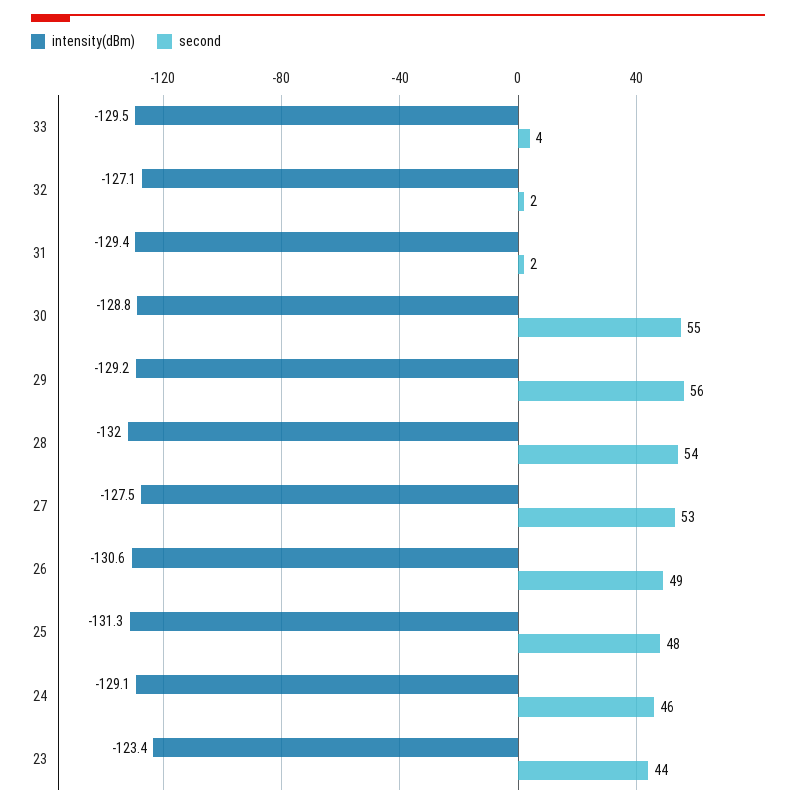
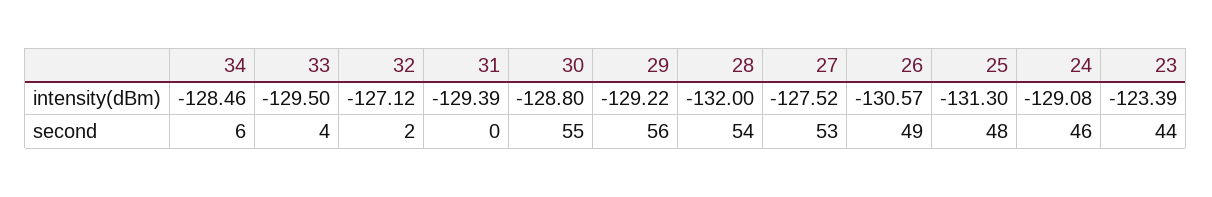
  {
    "intensity(dBm)": {
      "33": -129.5,
      "32": -127.12,
      "31": -129.39,
      "30": -128.8,
      "29": -129.22,
      "28": -132,
      "27": -127.52,
      "26": -130.57,
      "25": -131.3,
      "24": -129.08,
-     "23": -123.39
+     "23": -123.39,
+     "34": -128.46
    },
    "second": {
      "33": 4,
      "32": 2,
-     "31": 2,
+     "31": 0,
      "30": 55,
      "29": 56,
      "28": 54,
      "27": 53,
      "26": 49,
      "25": 48,
      "24": 46,
-     "23": 44
+     "23": 44,
+     "34": 6
    }
  }

